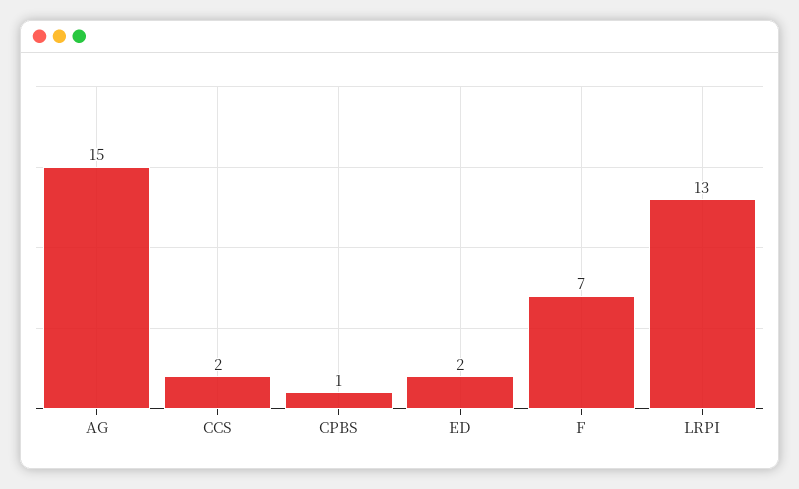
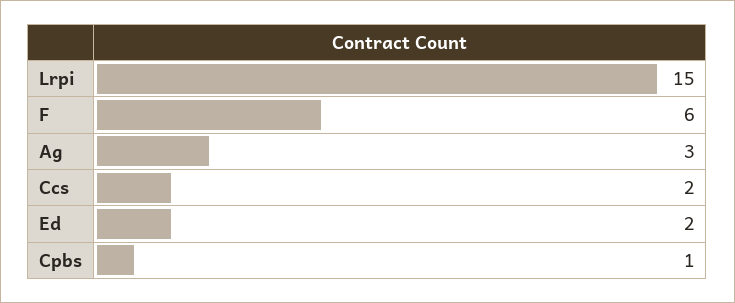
  {
-   "AG": 15,
+   "AG": 3,
    "CCS": 2,
    "CPBS": 1,
    "ED": 2,
-   "F": 7,
+   "F": 6,
-   "LRPI": 13
+   "LRPI": 15
  }

